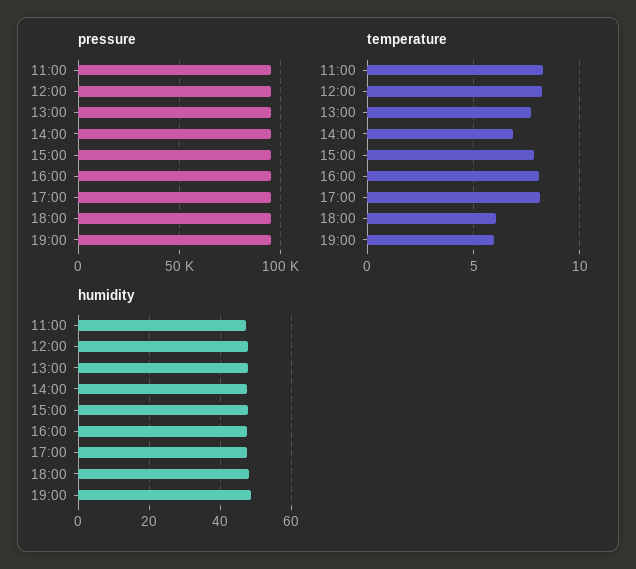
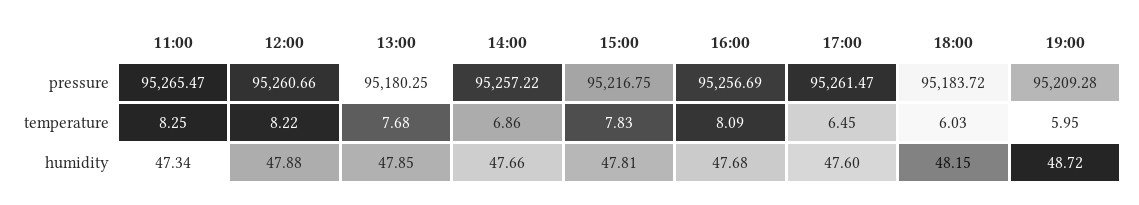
  {
    "pressure": {
      "11:00": 95265.47,
      "12:00": 95260.66,
      "13:00": 95180.25,
      "14:00": 95257.22,
      "15:00": 95216.75,
      "16:00": 95256.69,
      "17:00": 95261.47,
      "18:00": 95183.72,
      "19:00": 95209.28
    },
    "temperature": {
      "11:00": 8.25,
      "12:00": 8.22,
      "13:00": 7.68,
      "14:00": 6.86,
      "15:00": 7.83,
      "16:00": 8.09,
-     "17:00": 8,
+     "17:00": 6.45,
      "18:00": 6.03,
      "19:00": 5.95
    },
    "humidity": {
      "11:00": 47.34,
      "12:00": 47.88,
      "13:00": 47.85,
      "14:00": 47.66,
      "15:00": 47.81,
      "16:00": 47.68,
      "17:00": 47.6,
      "18:00": 48.15,
      "19:00": 48.72
    }
  }

